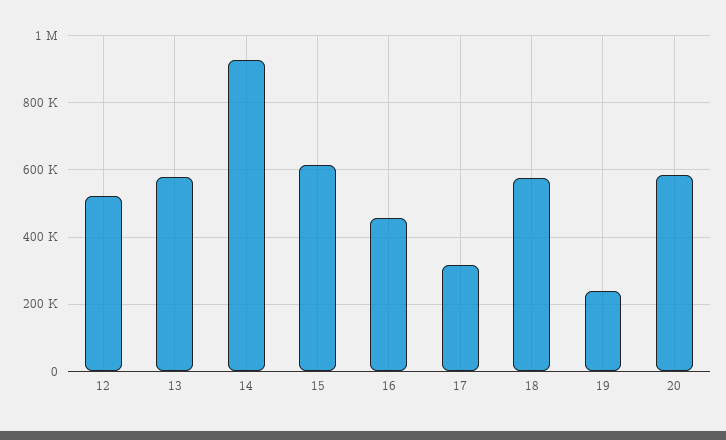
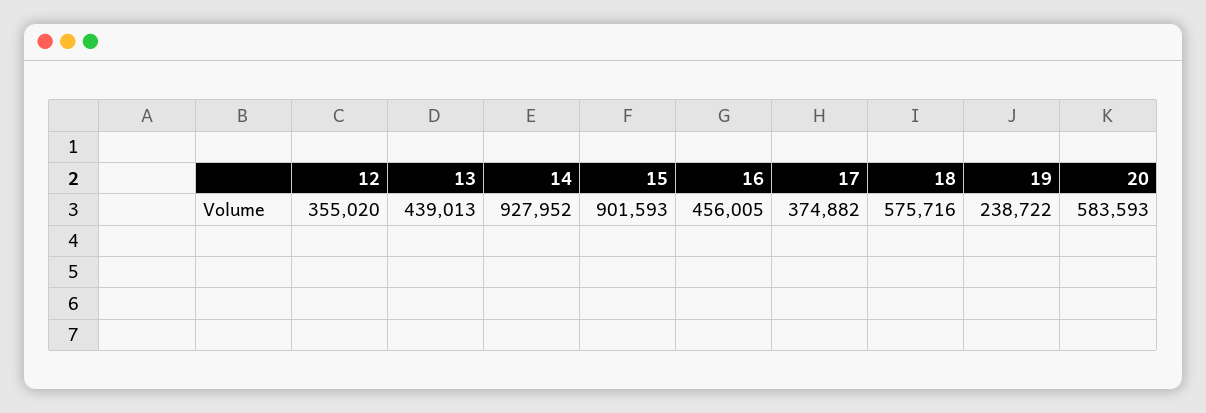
  {
-   "12": 520000,
+   "12": 355020,
-   "13": 580000,
+   "13": 439013,
    "14": 927952,
-   "15": 620000,
+   "15": 901593,
    "16": 456005,
-   "17": 320000,
+   "17": 374882,
    "18": 575716,
    "19": 238722,
    "20": 583593
  }

